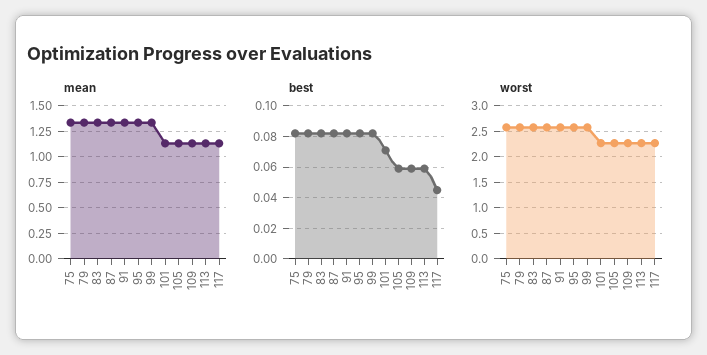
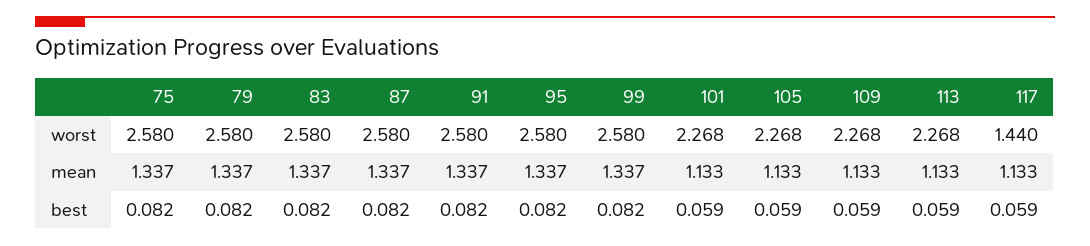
  {
    "mean": {
      "75": 1.337,
      "79": 1.337,
      "83": 1.337,
      "87": 1.337,
      "91": 1.337,
      "95": 1.337,
      "99": 1.337,
      "101": 1.133,
      "105": 1.133,
      "109": 1.133,
      "113": 1.133,
      "117": 1.133
    },
    "best": {
      "75": 0.082,
      "79": 0.082,
      "83": 0.082,
      "87": 0.082,
      "91": 0.082,
      "95": 0.082,
      "99": 0.082,
-     "101": 0.07,
+     "101": 0.059,
      "105": 0.059,
      "109": 0.059,
      "113": 0.059,
-     "117": 0.045
+     "117": 0.059
    },
    "worst": {
      "75": 2.58,
      "79": 2.58,
      "83": 2.58,
      "87": 2.58,
      "91": 2.58,
      "95": 2.58,
      "99": 2.58,
      "101": 2.268,
      "105": 2.268,
      "109": 2.268,
      "113": 2.268,
-     "117": 2.25
+     "117": 1.44
    }
  }

